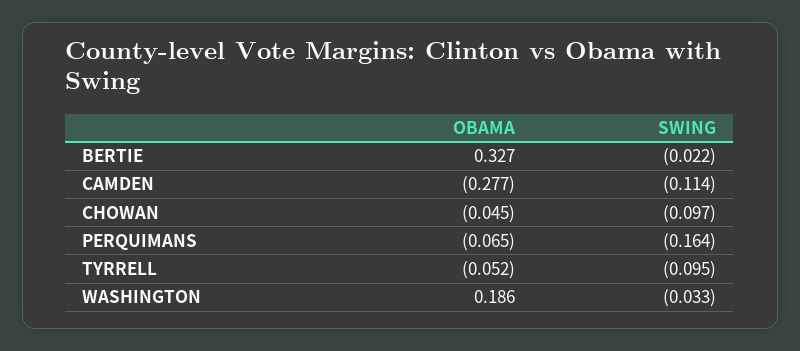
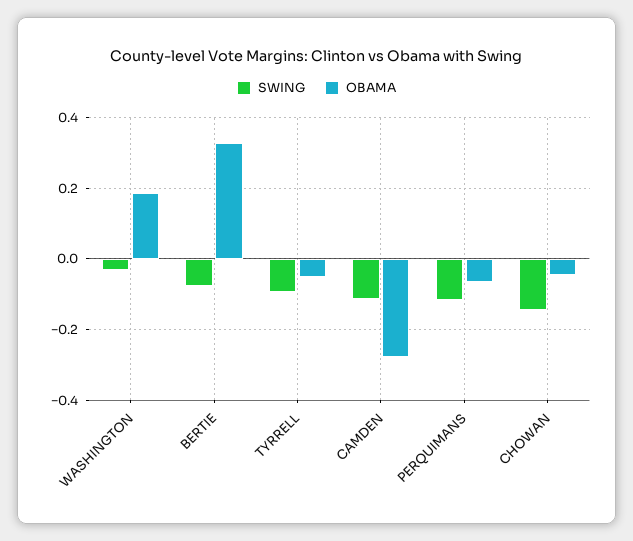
  {
    "OBAMA": {
      "BERTIE": 0.327,
      "CAMDEN": -0.277,
      "CHOWAN": -0.045,
      "PERQUIMANS": -0.065,
      "TYRRELL": -0.052,
      "WASHINGTON": 0.186
    },
    "SWING": {
-     "BERTIE": -0.022,
+     "BERTIE": -0.08,
      "CAMDEN": -0.114,
-     "CHOWAN": -0.097,
+     "CHOWAN": -0.14,
-     "PERQUIMANS": -0.164,
+     "PERQUIMANS": -0.12,
      "TYRRELL": -0.095,
      "WASHINGTON": -0.033
    }
  }

